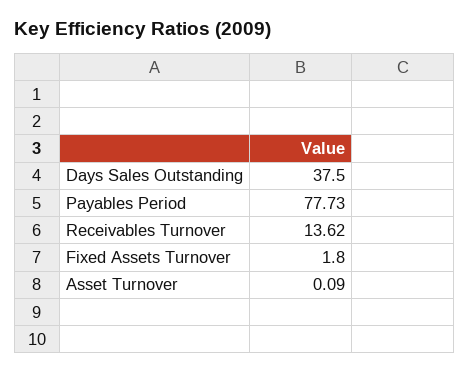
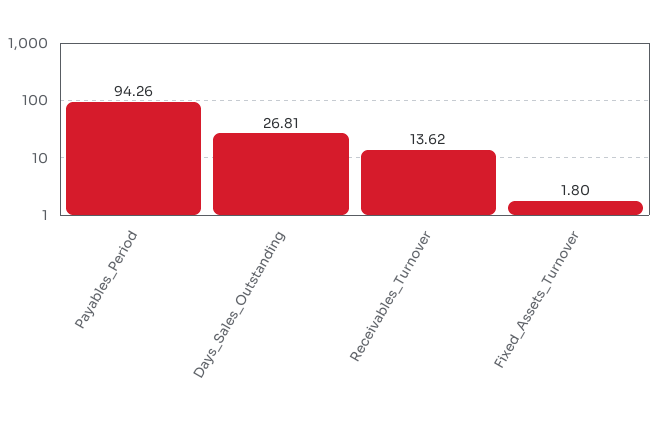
  {
-   "Days Sales Outstanding": 37.5,
+   "Days Sales Outstanding": 26.81,
-   "Payables Period": 77.73,
+   "Payables Period": 94.26,
    "Receivables Turnover": 13.62,
-   "Fixed Assets Turnover": 1.8,
+   "Fixed Assets Turnover": 1.8
-   "Asset Turnover": 0.09
  }

